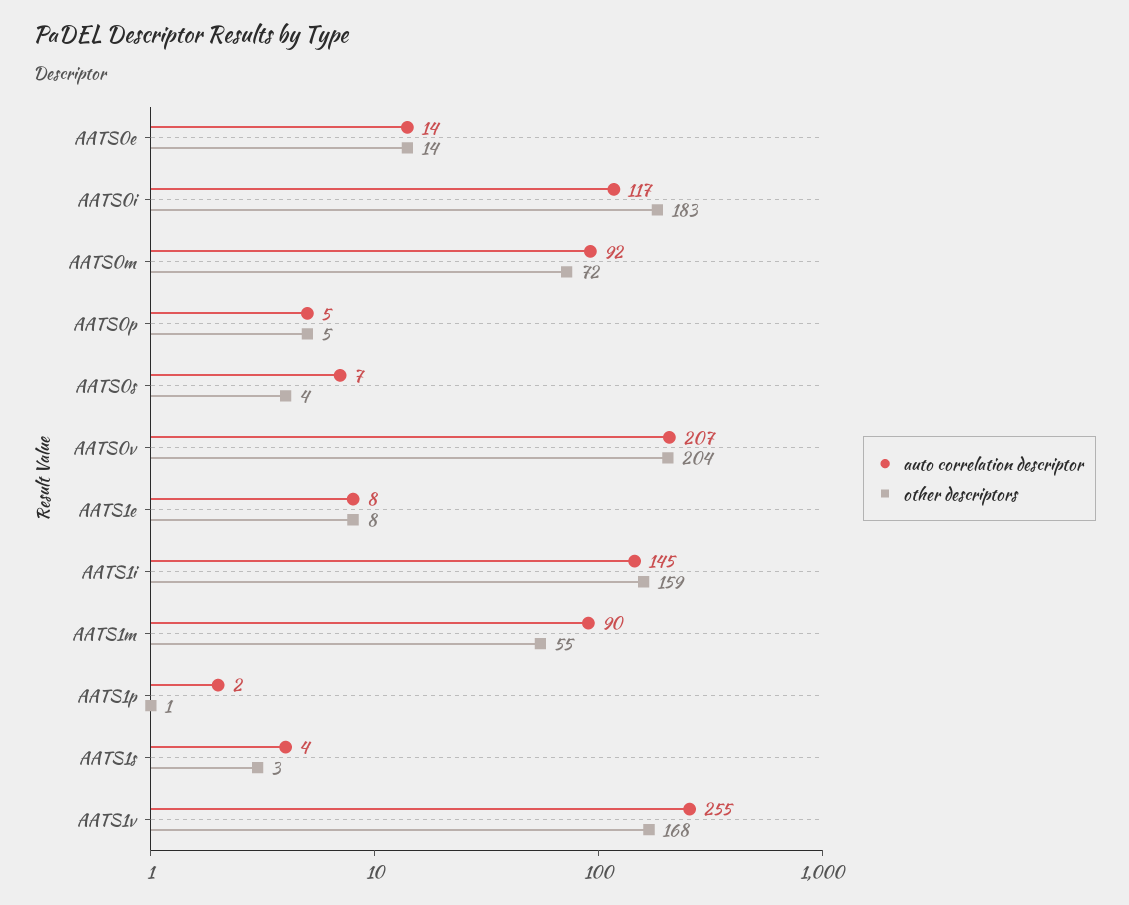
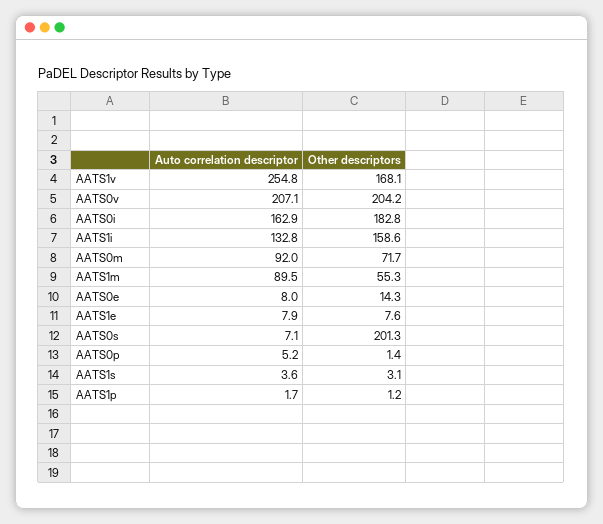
  {
    "auto correlation descriptor": {
-     "AATS0e": 14,
+     "AATS0e": 8,
-     "AATS0i": 117,
+     "AATS0i": 162.9,
      "AATS0m": 92,
      "AATS0p": 5.2,
      "AATS0s": 7.1,
      "AATS0v": 207.1,
      "AATS1e": 7.9,
-     "AATS1i": 145,
+     "AATS1i": 132.8,
      "AATS1m": 89.5,
      "AATS1p": 1.7,
      "AATS1s": 3.6,
      "AATS1v": 254.8
    },
    "other descriptors": {
      "AATS0e": 14.3,
      "AATS0i": 182.8,
      "AATS0m": 71.7,
-     "AATS0p": 5,
+     "AATS0p": 1.4,
-     "AATS0s": 4,
+     "AATS0s": 201.3,
      "AATS0v": 204.2,
      "AATS1e": 7.6,
      "AATS1i": 158.6,
      "AATS1m": 55.3,
      "AATS1p": 1.2,
      "AATS1s": 3.1,
      "AATS1v": 168.1
    }
  }

